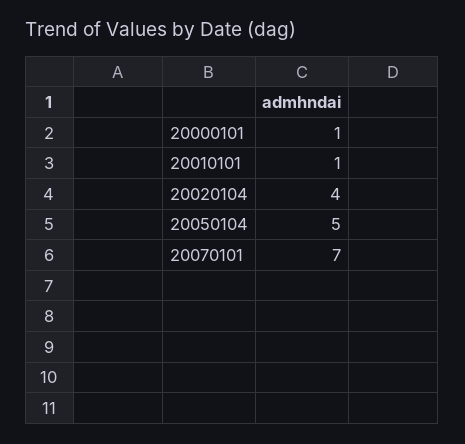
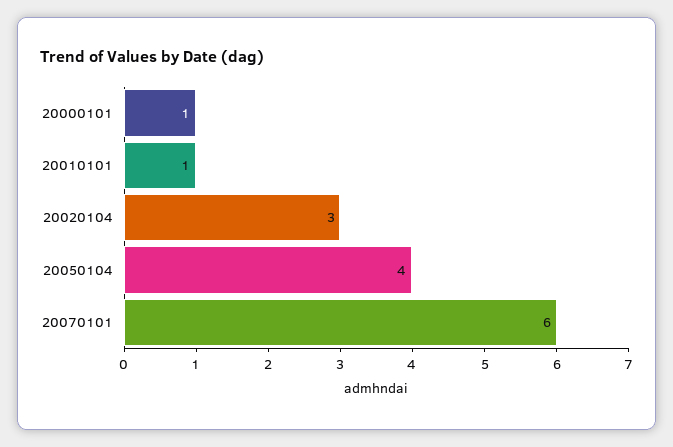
  {
    "20000101": 1,
    "20010101": 1,
-   "20020104": 4,
+   "20020104": 3,
-   "20050104": 5,
+   "20050104": 4,
-   "20070101": 7
+   "20070101": 6
  }

